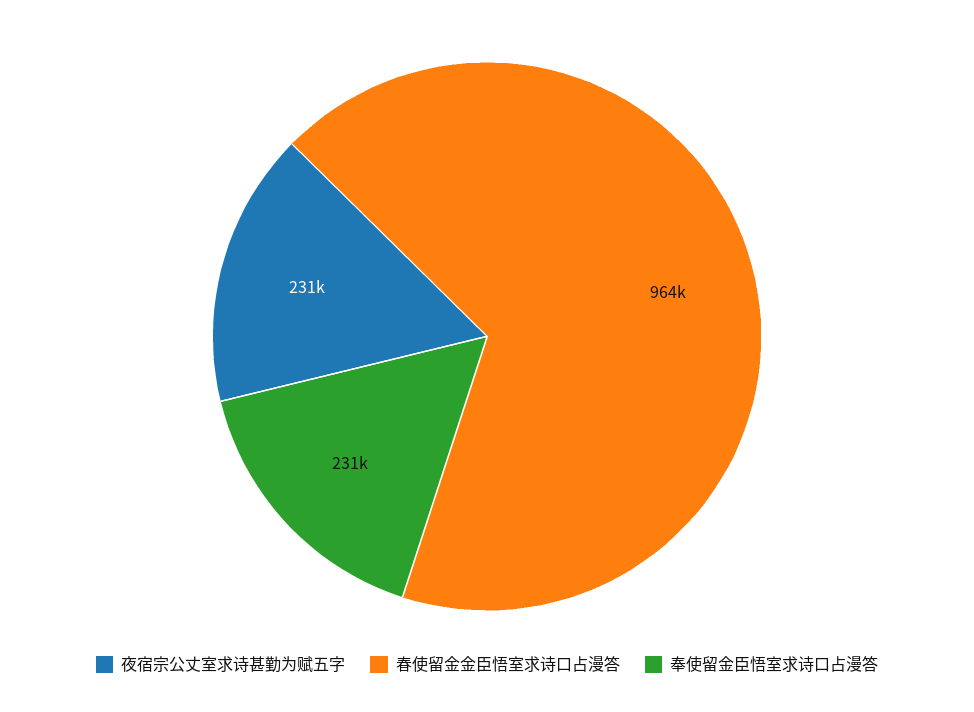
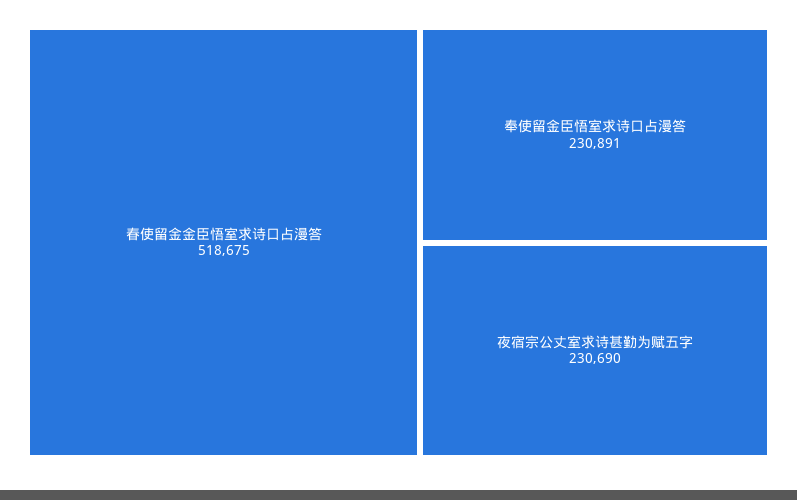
  {
    "夜宿宗公丈室求诗甚勤为赋五字": 230690,
-   "春使留金金臣悟室求诗口占漫答": 964000,
+   "春使留金金臣悟室求诗口占漫答": 518675,
    "奉使留金臣悟室求诗口占漫答": 230891
  }

